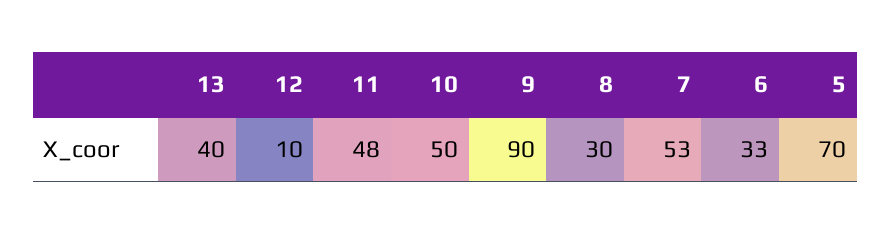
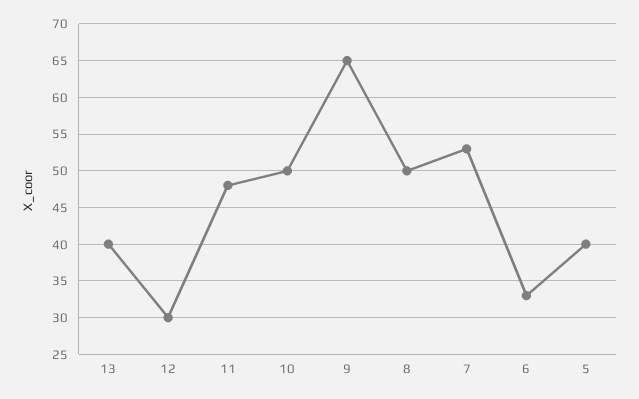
  {
    "13": 40,
-   "12": 10,
+   "12": 30,
    "11": 48,
    "10": 50,
-   "9": 90,
+   "9": 65,
-   "8": 30,
+   "8": 50,
    "7": 53,
    "6": 33,
-   "5": 70
+   "5": 40
  }

